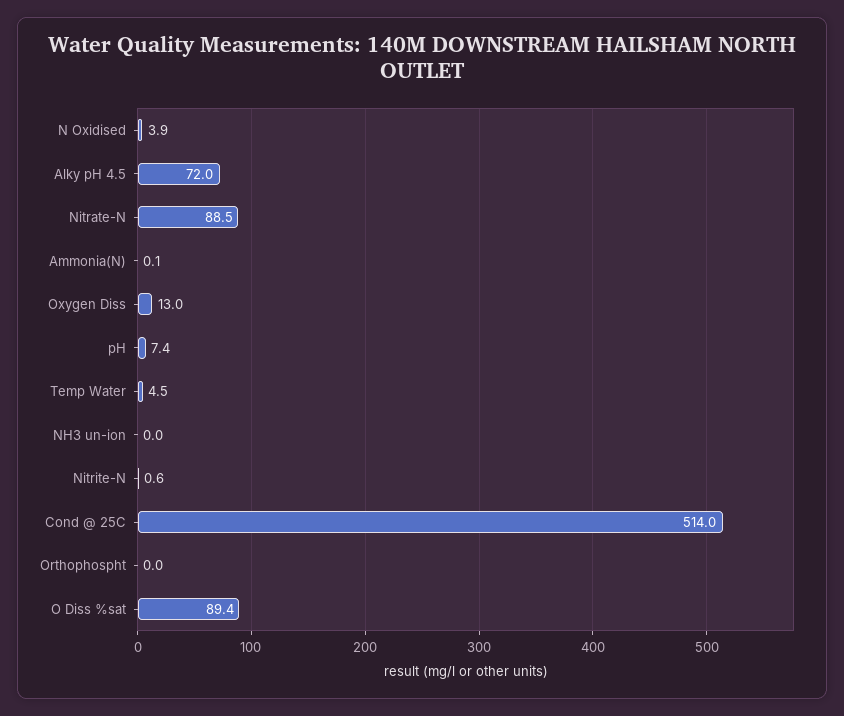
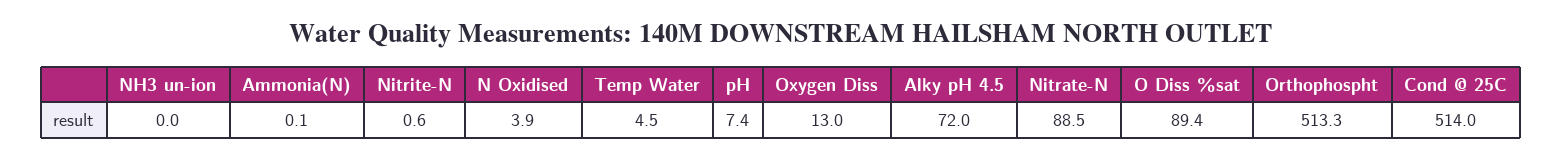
  {
    "N Oxidised": 3.9,
    "Alky pH 4.5": 72,
    "Nitrate-N": 88.5,
    "Ammonia(N)": 0.1,
    "Oxygen Diss": 13,
    "pH": 7.4,
    "Temp Water": 4.5,
    "NH3 un-ion": 0,
    "Nitrite-N": 0.6,
    "Cond @ 25C": 514,
-   "Orthophospht": 0,
+   "Orthophospht": 513.3,
    "O Diss %sat": 89.4
  }

